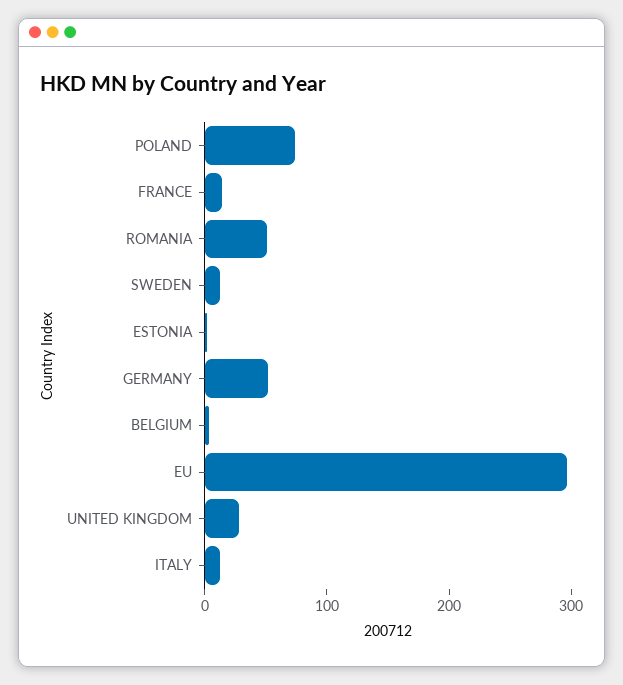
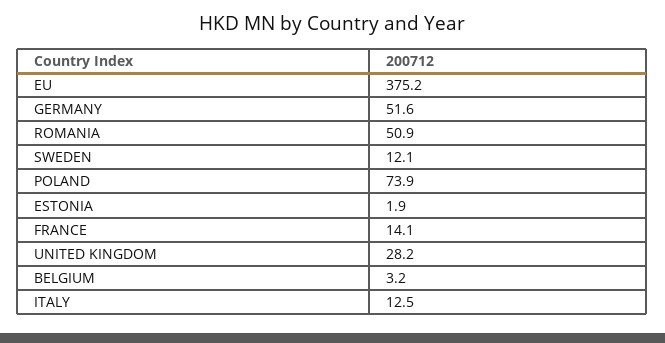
  {
    "POLAND": 73.9,
    "FRANCE": 14.1,
    "ROMANIA": 50.9,
    "SWEDEN": 12.1,
    "ESTONIA": 1.9,
    "GERMANY": 51.6,
    "BELGIUM": 3.2,
-   "EU": 300,
+   "EU": 375.2,
    "UNITED KINGDOM": 28.2,
    "ITALY": 12.5
  }

